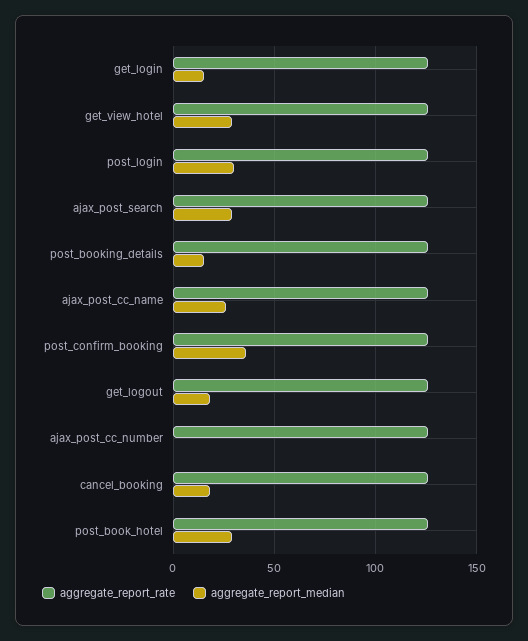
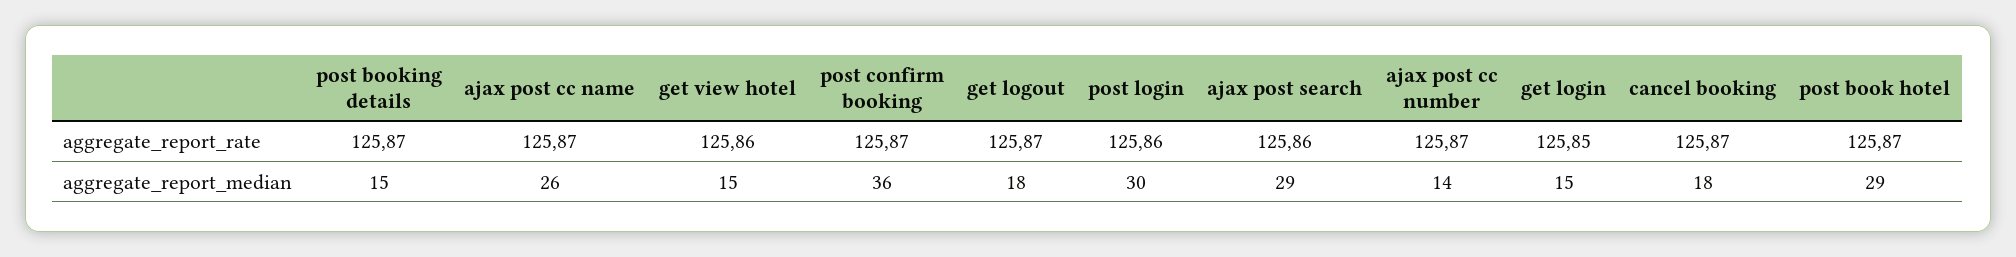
  {
    "aggregate_report_rate": {
      "get_login": 125.85,
      "get_view_hotel": 125.86,
      "post_login": 125.86,
      "ajax_post_search": 125.86,
      "post_booking_details": 125.87,
      "ajax_post_cc_name": 125.87,
      "post_confirm_booking": 125.87,
      "get_logout": 125.87,
      "ajax_post_cc_number": 125.87,
      "cancel_booking": 125.87,
      "post_book_hotel": 125.87
    },
    "aggregate_report_median": {
      "get_login": 15,
-     "get_view_hotel": 30,
+     "get_view_hotel": 15,
      "post_login": 30,
      "ajax_post_search": 29,
      "post_booking_details": 15,
      "ajax_post_cc_name": 26,
      "post_confirm_booking": 36,
      "get_logout": 18,
-     "ajax_post_cc_number": 0,
+     "ajax_post_cc_number": 14,
      "cancel_booking": 18,
      "post_book_hotel": 29
    }
  }

